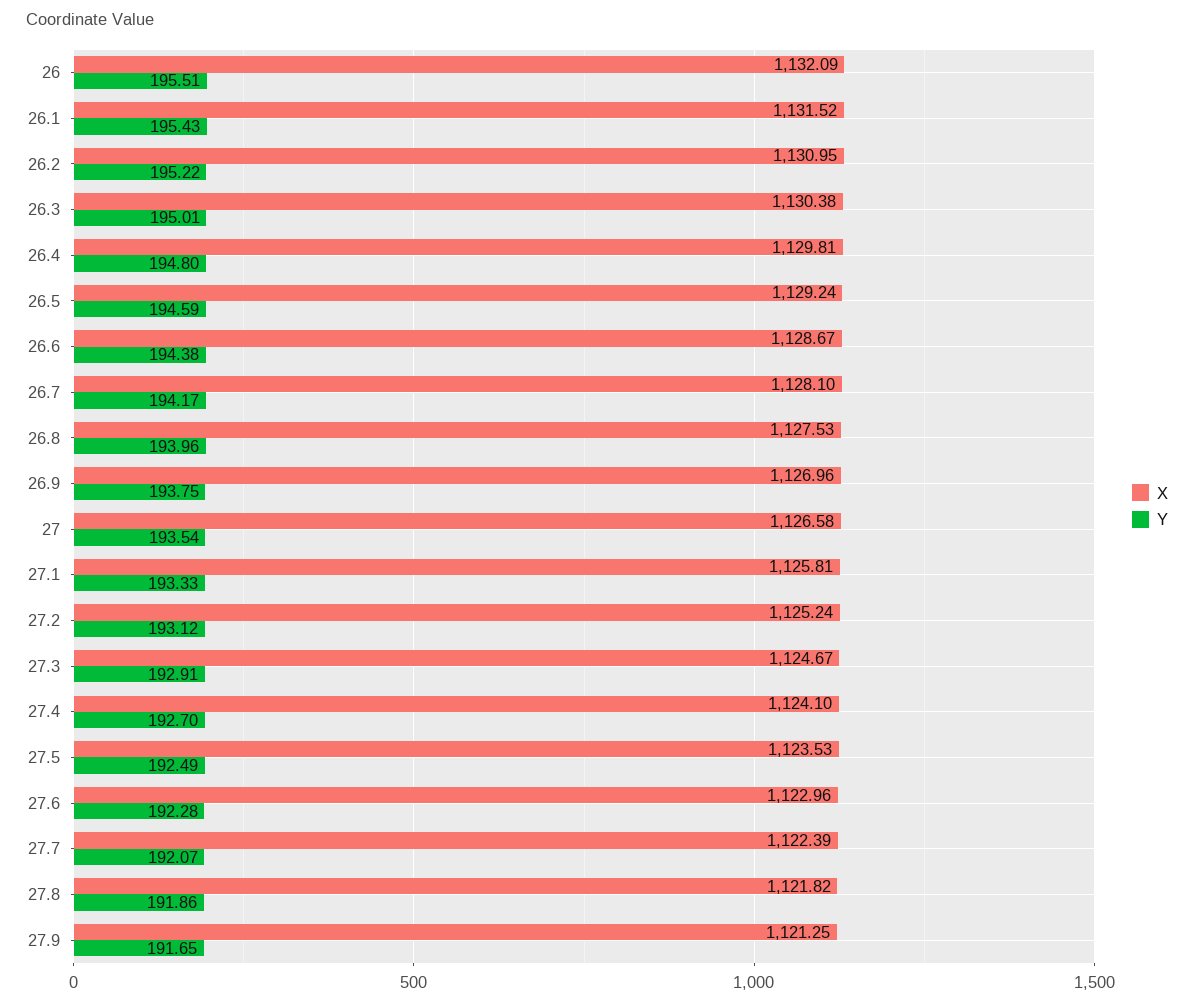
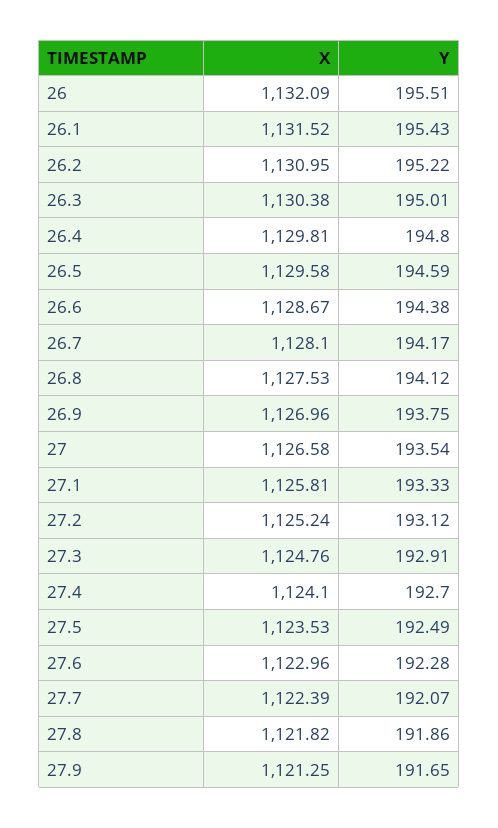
  {
    "X": {
      "26": 1132.09,
      "26.1": 1131.52,
      "26.2": 1130.95,
      "26.3": 1130.38,
      "26.4": 1129.81,
-     "26.5": 1129.24,
+     "26.5": 1129.58,
      "26.6": 1128.67,
      "26.7": 1128.1,
      "26.8": 1127.53,
      "26.9": 1126.96,
      "27": 1126.58,
      "27.1": 1125.81,
      "27.2": 1125.24,
-     "27.3": 1124.67,
+     "27.3": 1124.76,
      "27.4": 1124.1,
      "27.5": 1123.53,
      "27.6": 1122.96,
      "27.7": 1122.39,
      "27.8": 1121.82,
      "27.9": 1121.25
    },
    "Y": {
      "26": 195.51,
      "26.1": 195.43,
      "26.2": 195.22,
      "26.3": 195.01,
      "26.4": 194.8,
      "26.5": 194.59,
      "26.6": 194.38,
      "26.7": 194.17,
-     "26.8": 193.96,
+     "26.8": 194.12,
      "26.9": 193.75,
      "27": 193.54,
      "27.1": 193.33,
      "27.2": 193.12,
      "27.3": 192.91,
      "27.4": 192.7,
      "27.5": 192.49,
      "27.6": 192.28,
      "27.7": 192.07,
      "27.8": 191.86,
      "27.9": 191.65
    }
  }

